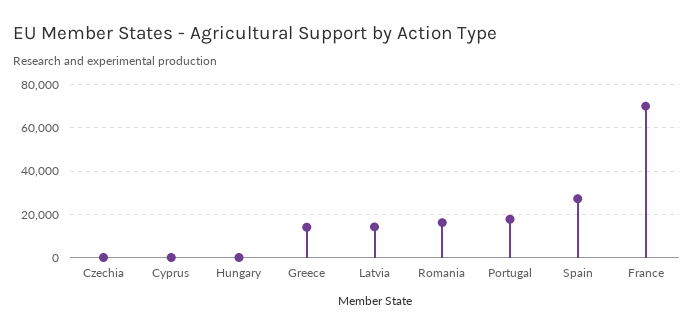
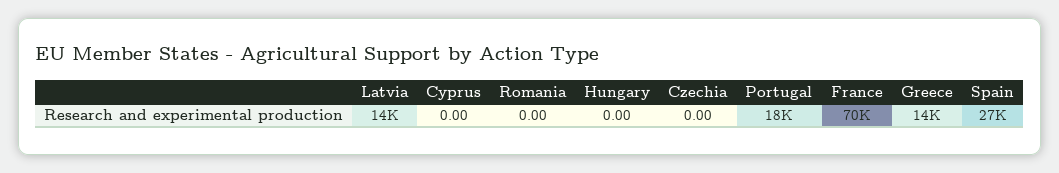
  {
    "Czechia": 0,
    "Cyprus": 0,
    "Hungary": 0,
    "Greece": 14000,
    "Latvia": 14000,
-   "Romania": 15000,
+   "Romania": 0,
    "Portugal": 18000,
    "Spain": 27000,
    "France": 70000
  }

